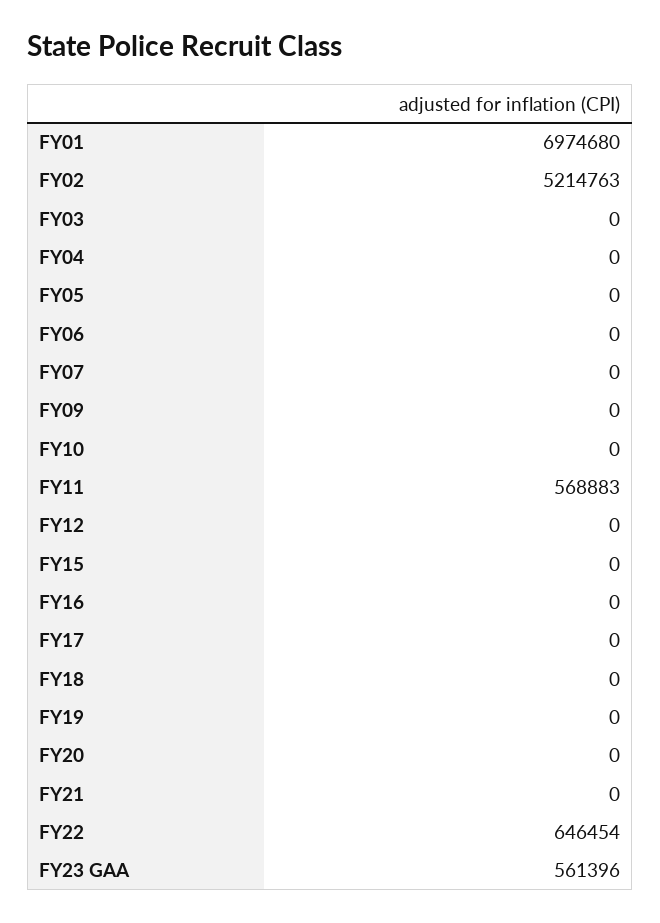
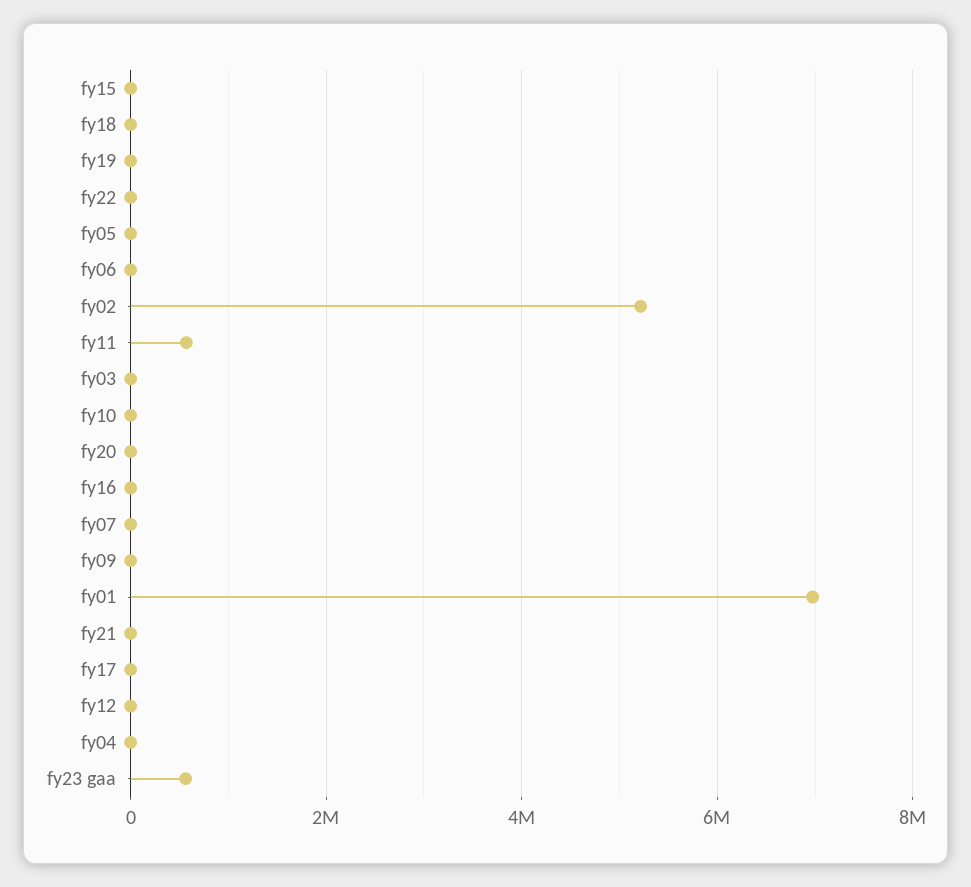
  {
    "FY01": 6974680,
    "FY02": 5214763,
    "FY03": 0,
    "FY04": 0,
    "FY05": 0,
    "FY06": 0,
    "FY07": 0,
    "FY09": 0,
    "FY10": 0,
    "FY11": 568883,
    "FY12": 0,
    "FY15": 0,
    "FY16": 0,
    "FY17": 0,
    "FY18": 0,
    "FY19": 0,
    "FY20": 0,
    "FY21": 0,
-   "FY22": 646454,
+   "FY22": 0,
    "FY23 GAA": 561396
  }

